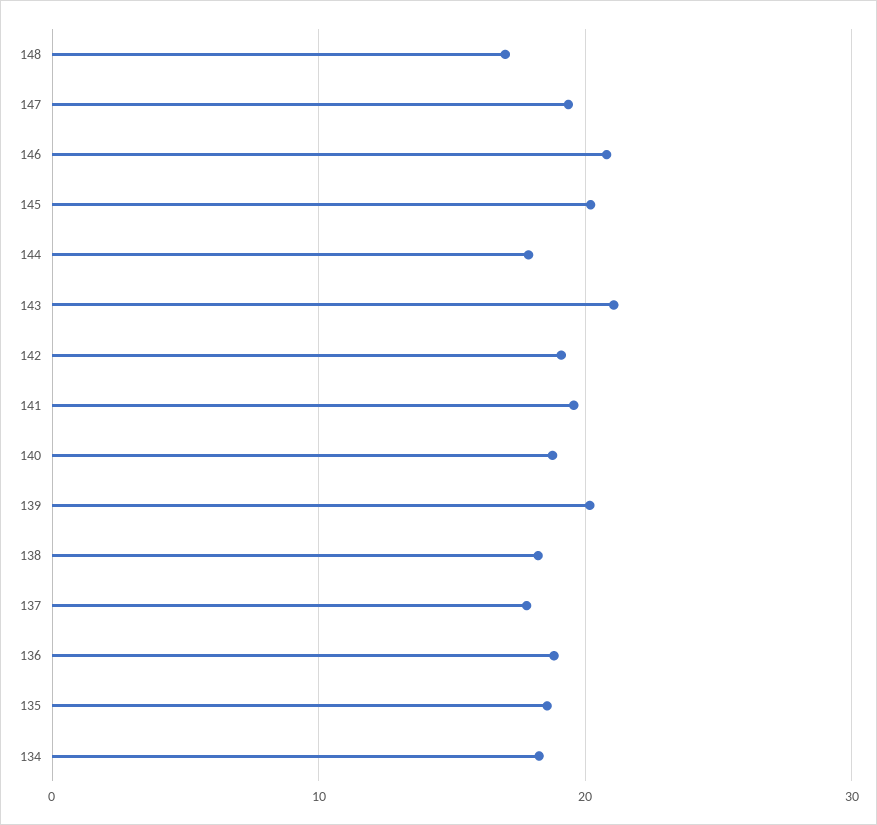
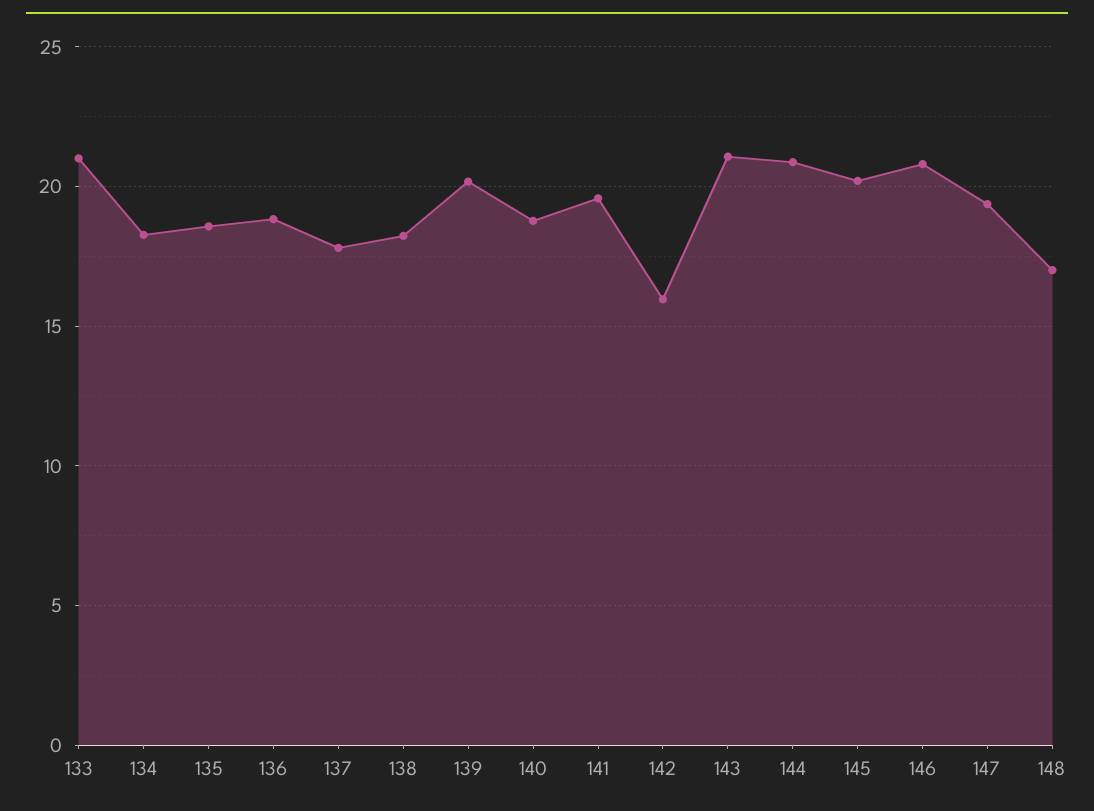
  {
    "148": 17,
    "147": 19.5,
    "146": 21,
    "145": 20,
-   "144": 18,
+   "144": 21,
    "143": 21,
-   "142": 19,
+   "142": 16,
    "141": 19.5,
    "140": 19,
    "139": 20,
    "138": 18,
    "137": 18,
    "136": 19,
    "135": 18.5,
-   "134": 18.5
+   "134": 18.5,
+   "133": 21
  }

